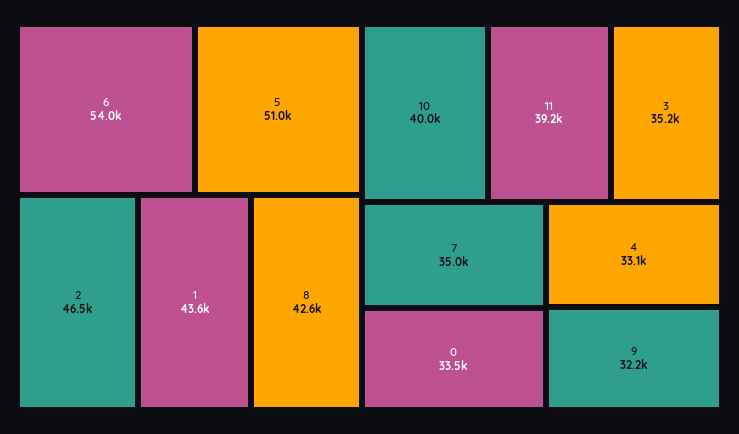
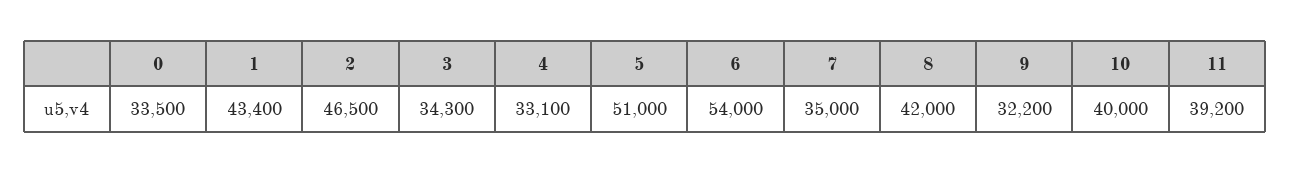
  {
    "6": 54000,
    "5": 51000,
    "2": 46500,
-   "1": 43600,
+   "1": 43400,
-   "8": 42600,
+   "8": 42000,
    "10": 40000,
    "11": 39200,
-   "3": 35200,
+   "3": 34300,
    "7": 35000,
    "0": 33500,
    "4": 33100,
    "9": 32200
  }

